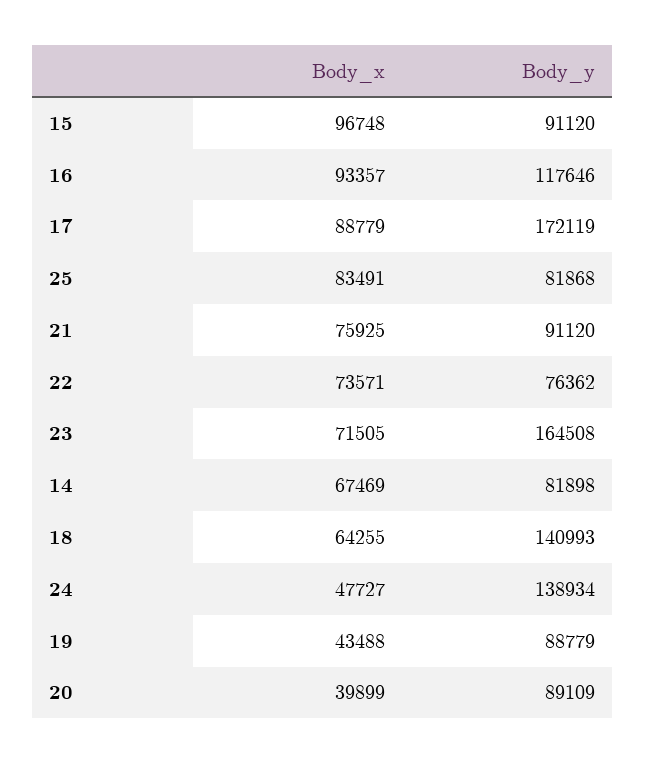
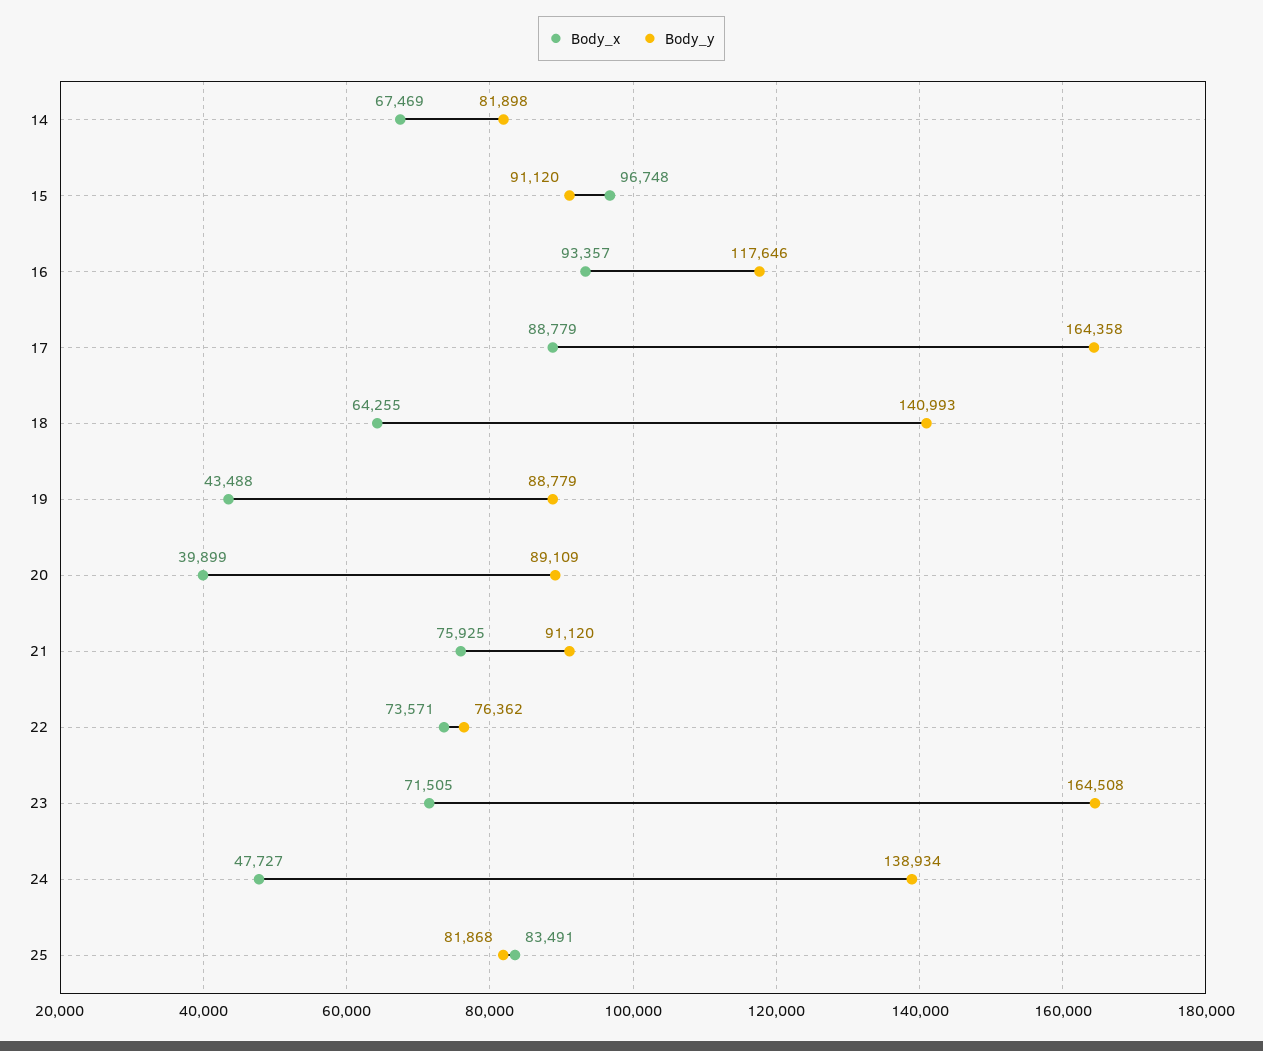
  {
    "Body_x": {
      "15": 96748,
      "16": 93357,
      "17": 88779,
      "25": 83491,
      "21": 75925,
      "22": 73571,
      "23": 71505,
      "14": 67469,
      "18": 64255,
      "24": 47727,
      "19": 43488,
      "20": 39899
    },
    "Body_y": {
      "15": 91120,
      "16": 117646,
-     "17": 172119,
+     "17": 164358,
      "25": 81868,
      "21": 91120,
      "22": 76362,
      "23": 164508,
      "14": 81898,
      "18": 140993,
      "24": 138934,
      "19": 88779,
      "20": 89109
    }
  }

